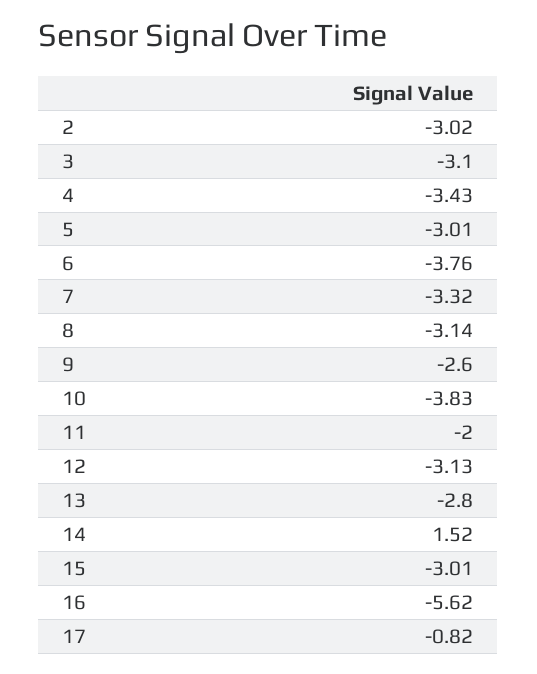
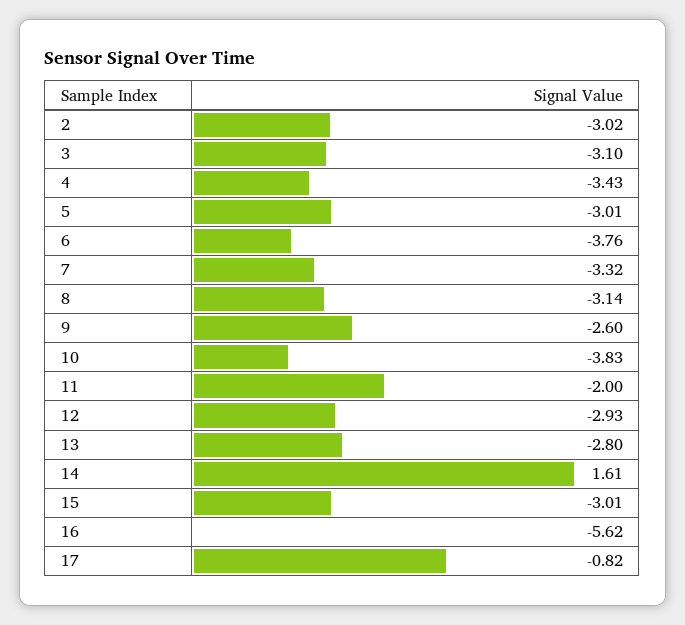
  {
    "2": -3.02,
    "3": -3.1,
    "4": -3.43,
    "5": -3.01,
    "6": -3.76,
    "7": -3.32,
    "8": -3.14,
    "9": -2.6,
    "10": -3.83,
    "11": -2,
-   "12": -3.13,
+   "12": -2.93,
    "13": -2.8,
-   "14": 1.52,
+   "14": 1.61,
    "15": -3.01,
    "16": -5.62,
    "17": -0.82
  }

